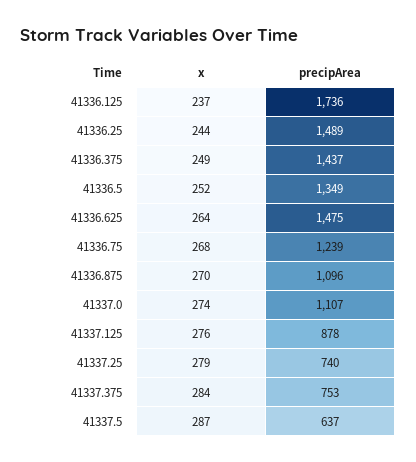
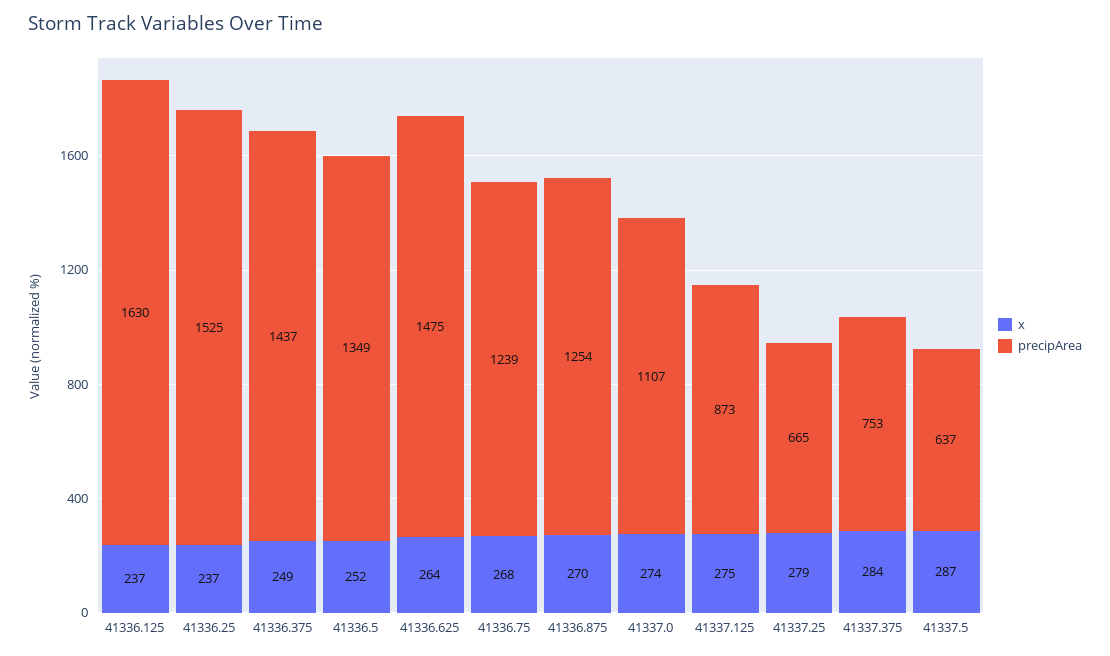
  {
    "x": {
      "41336.125": 237,
-     "41336.25": 244,
+     "41336.25": 237,
      "41336.375": 249,
      "41336.5": 252,
      "41336.625": 264,
      "41336.75": 268,
      "41336.875": 270,
      "41337.0": 274,
-     "41337.125": 276,
+     "41337.125": 275,
      "41337.25": 279,
      "41337.375": 284,
      "41337.5": 287
    },
    "precipArea": {
-     "41336.125": 1736,
+     "41336.125": 1630,
-     "41336.25": 1489,
+     "41336.25": 1525,
      "41336.375": 1437,
      "41336.5": 1349,
      "41336.625": 1475,
      "41336.75": 1239,
-     "41336.875": 1096,
+     "41336.875": 1254,
      "41337.0": 1107,
-     "41337.125": 878,
+     "41337.125": 873,
-     "41337.25": 740,
+     "41337.25": 665,
      "41337.375": 753,
      "41337.5": 637
    }
  }

